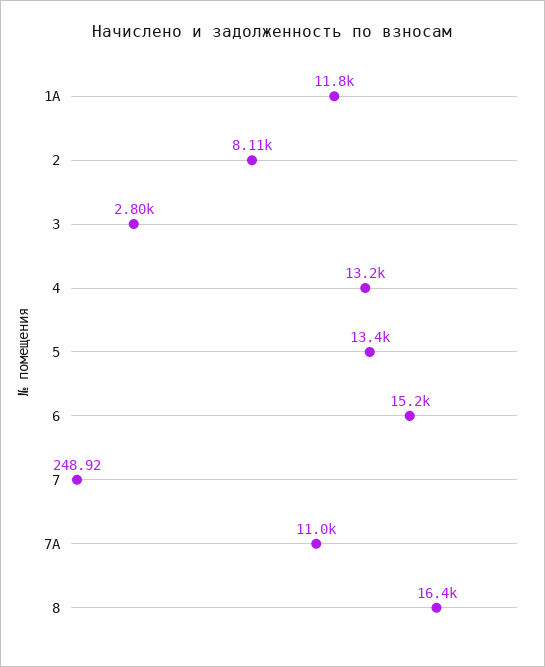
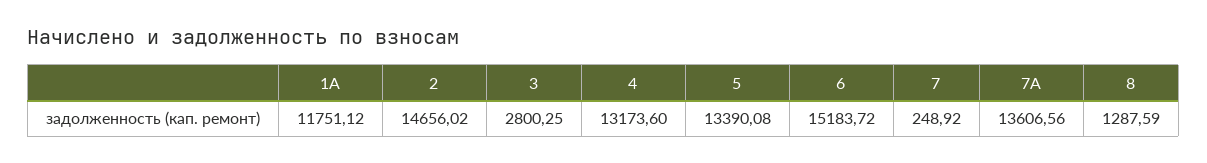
  {
    "1А": 11751.12,
-   "2": 8110,
+   "2": 14656.02,
    "3": 2800.25,
    "4": 13173.6,
    "5": 13390.08,
    "6": 15183.72,
    "7": 248.92,
-   "7А": 11000,
+   "7А": 13606.56,
-   "8": 16400
+   "8": 1287.59
  }

